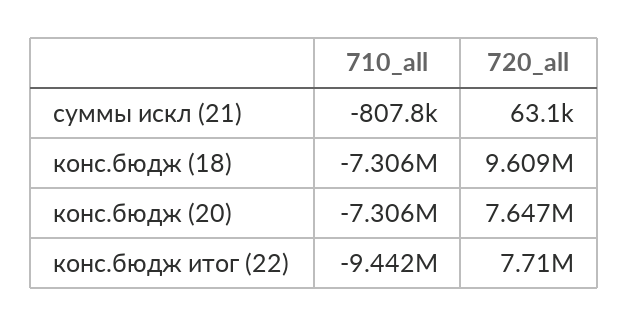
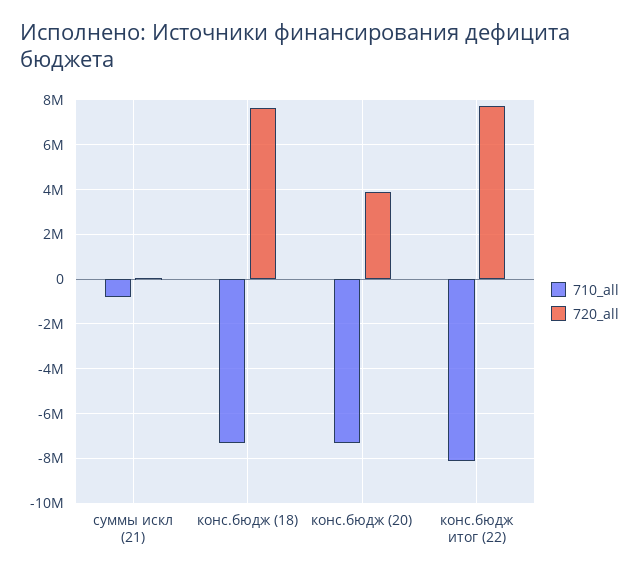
  {
    "710_all": {
      "суммы искл (21)": -807800,
      "конс.бюдж (18)": -7306000,
      "конс.бюдж (20)": -7306000,
-     "конс.бюдж итог (22)": -9442000
+     "конс.бюдж итог (22)": -8000000
    },
    "720_all": {
      "суммы искл (21)": 63100,
-     "конс.бюдж (18)": 9609000,
+     "конс.бюдж (18)": 7500000,
-     "конс.бюдж (20)": 7647000,
+     "конс.бюдж (20)": 4000000,
      "конс.бюдж итог (22)": 7710000
    }
  }

